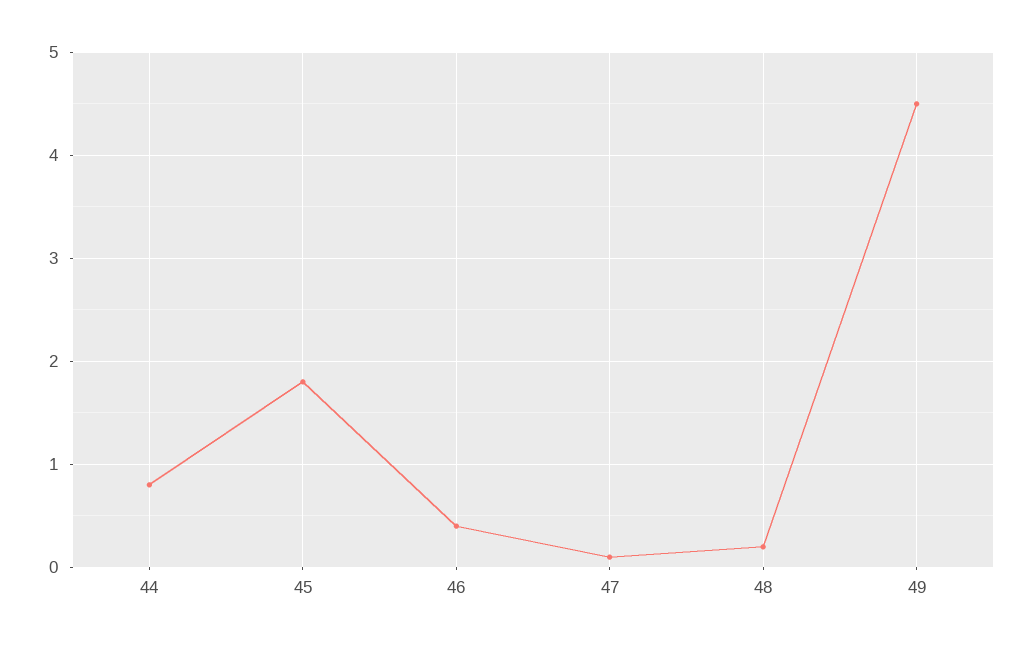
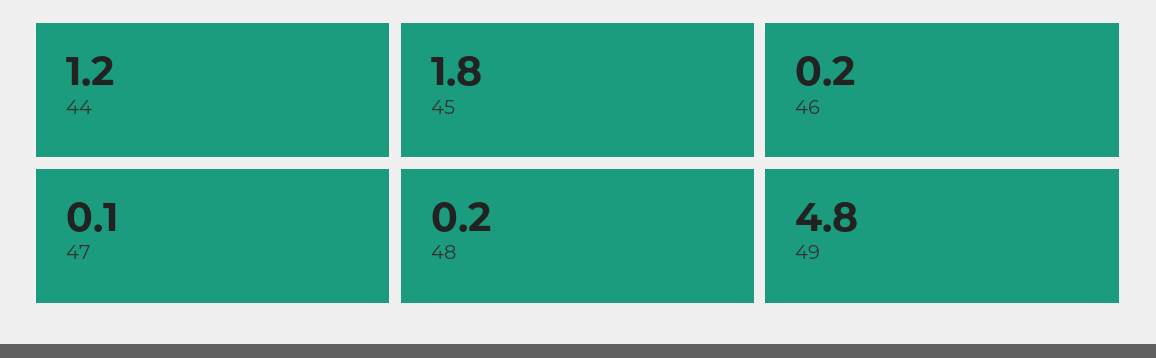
  {
-   "44": 0.8,
+   "44": 1.2,
    "45": 1.8,
-   "46": 0.4,
+   "46": 0.2,
    "47": 0.1,
    "48": 0.2,
-   "49": 4.5
+   "49": 4.8
  }

